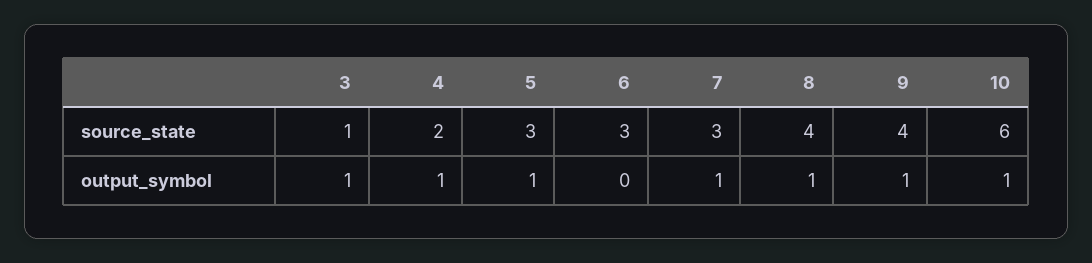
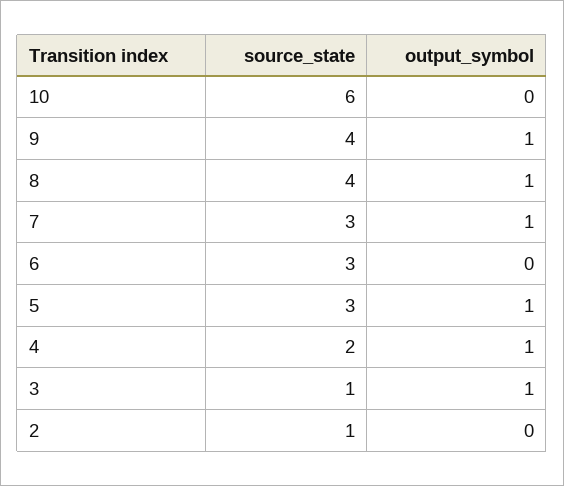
  {
    "3": {
      "source_state": 1,
      "output_symbol": 1
    },
    "4": {
      "source_state": 2,
      "output_symbol": 1
    },
    "5": {
      "source_state": 3,
      "output_symbol": 1
    },
    "6": {
      "source_state": 3,
      "output_symbol": 0
    },
    "7": {
      "source_state": 3,
      "output_symbol": 1
    },
    "8": {
      "source_state": 4,
      "output_symbol": 1
    },
    "9": {
      "source_state": 4,
      "output_symbol": 1
    },
    "10": {
      "source_state": 6,
-     "output_symbol": 1
+     "output_symbol": 0
-   }
+   },
+   "2": {
+     "source_state": 1,
+     "output_symbol": 0
+   }
  }

